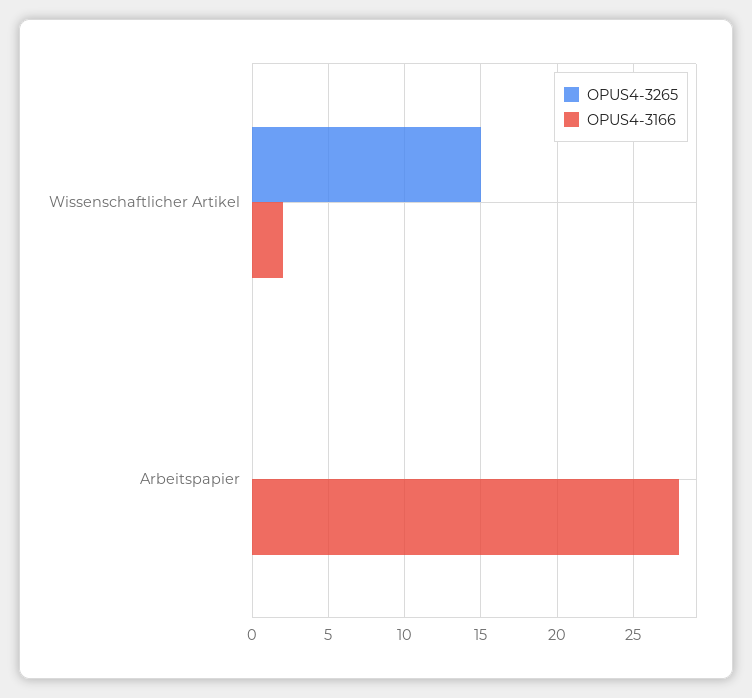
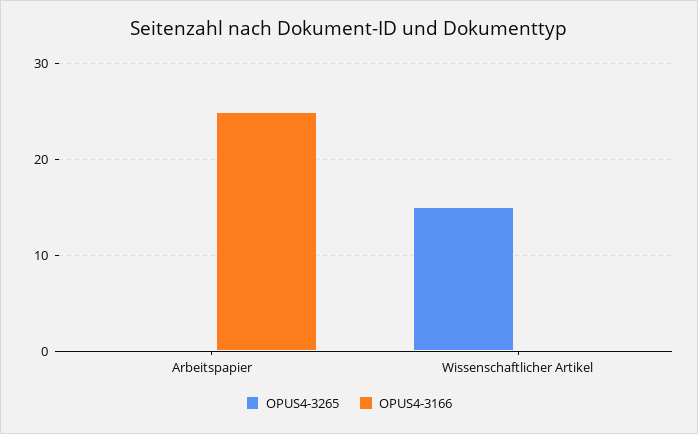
  {
    "OPUS4-3265": {
      "Wissenschaftlicher Artikel": 15,
      "Arbeitspapier": 0
    },
    "OPUS4-3166": {
-     "Wissenschaftlicher Artikel": 2,
+     "Wissenschaftlicher Artikel": 0,
-     "Arbeitspapier": 28
+     "Arbeitspapier": 25
    }
  }

